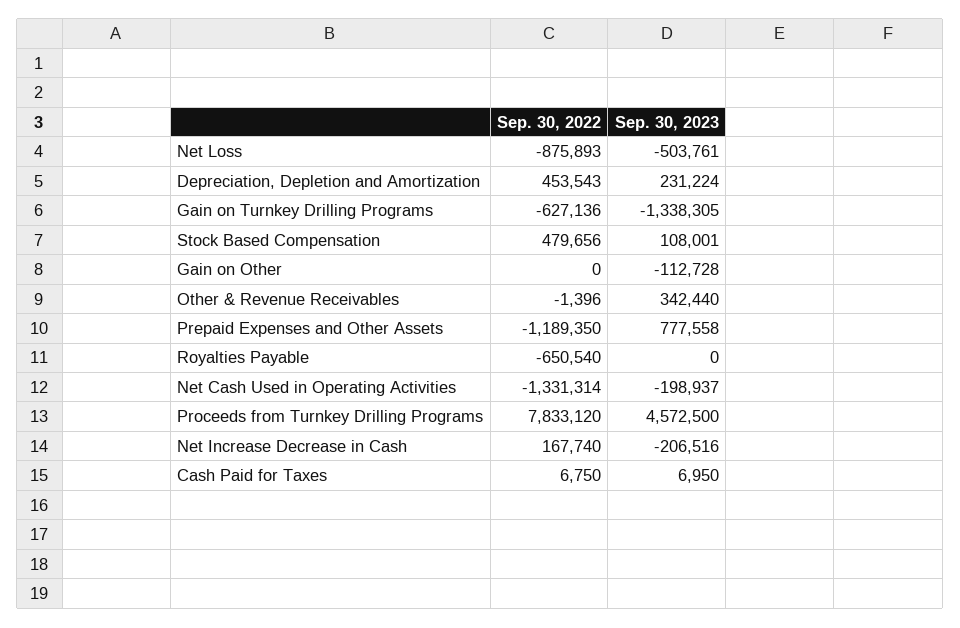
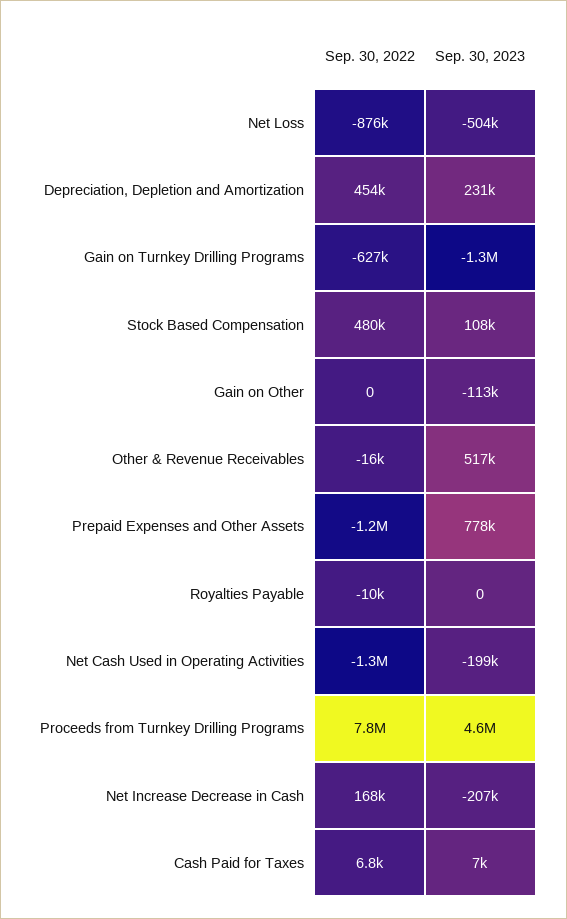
  {
    "Sep. 30, 2022": {
      "Net Loss": -875893,
      "Depreciation, Depletion and Amortization": 453543,
      "Gain on Turnkey Drilling Programs": -627136,
      "Stock Based Compensation": 479656,
      "Gain on Other": 0,
-     "Other & Revenue Receivables": -1396,
+     "Other & Revenue Receivables": -16000,
      "Prepaid Expenses and Other Assets": -1189350,
-     "Royalties Payable": -650540,
+     "Royalties Payable": -10000,
      "Net Cash Used in Operating Activities": -1331314,
      "Proceeds from Turnkey Drilling Programs": 7833120,
      "Net Increase Decrease in Cash": 167740,
      "Cash Paid for Taxes": 6750
    },
    "Sep. 30, 2023": {
      "Net Loss": -503761,
      "Depreciation, Depletion and Amortization": 231224,
      "Gain on Turnkey Drilling Programs": -1338305,
      "Stock Based Compensation": 108001,
      "Gain on Other": -112728,
-     "Other & Revenue Receivables": 342440,
+     "Other & Revenue Receivables": 517000,
      "Prepaid Expenses and Other Assets": 777558,
      "Royalties Payable": 0,
      "Net Cash Used in Operating Activities": -198937,
      "Proceeds from Turnkey Drilling Programs": 4572500,
      "Net Increase Decrease in Cash": -206516,
      "Cash Paid for Taxes": 6950
    }
  }

